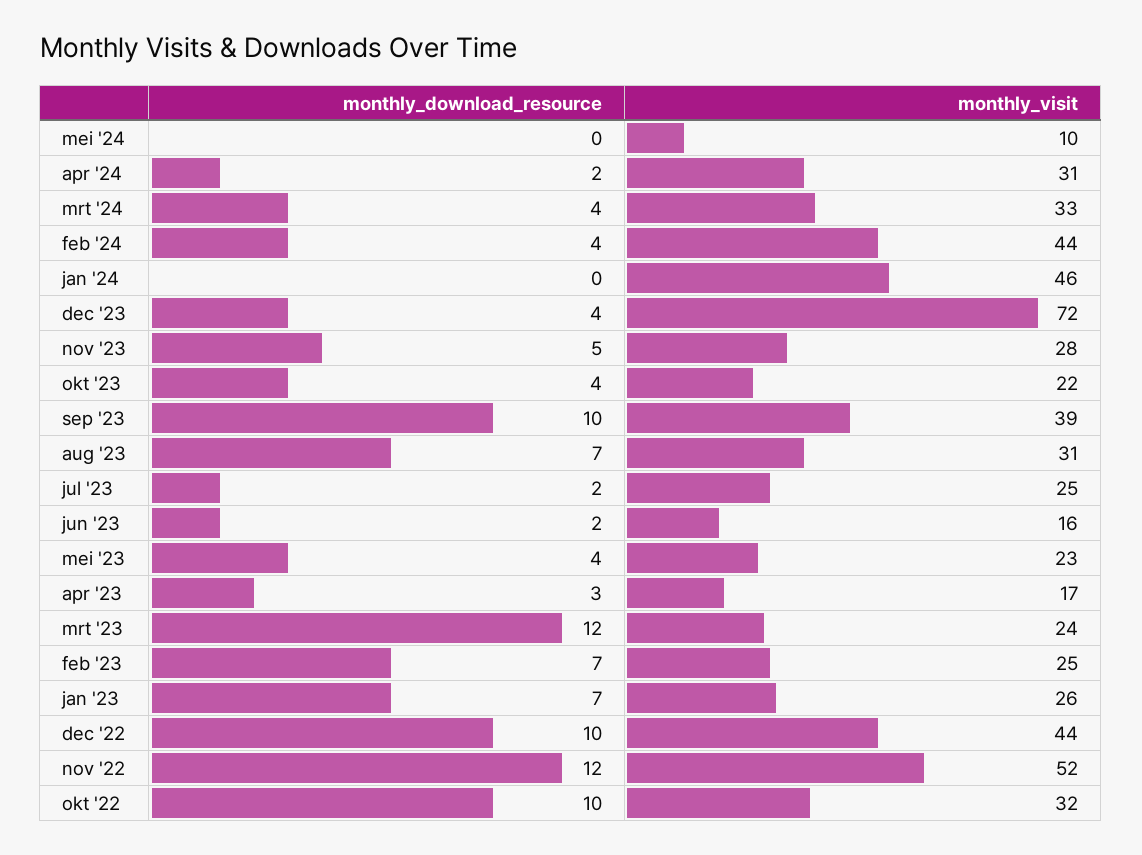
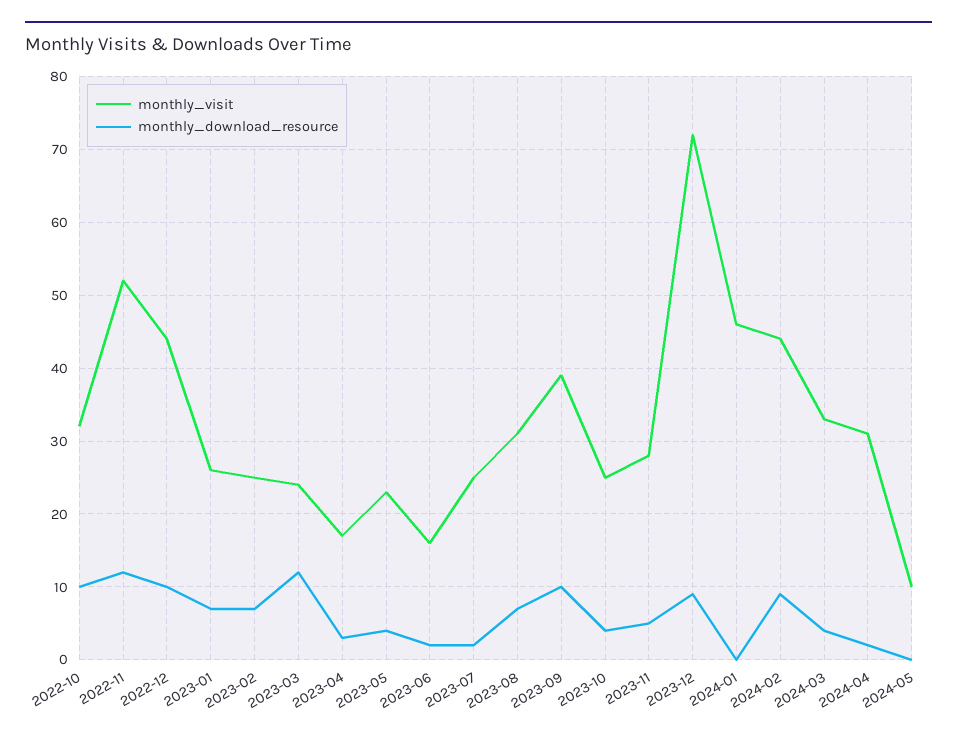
  {
    "monthly_download_resource": {
      "mei '24": 0,
      "apr '24": 2,
      "mrt '24": 4,
-     "feb '24": 4,
+     "feb '24": 9,
      "jan '24": 0,
-     "dec '23": 4,
+     "dec '23": 9,
      "nov '23": 5,
      "okt '23": 4,
      "sep '23": 10,
      "aug '23": 7,
      "jul '23": 2,
      "jun '23": 2,
      "mei '23": 4,
      "apr '23": 3,
      "mrt '23": 12,
      "feb '23": 7,
      "jan '23": 7,
      "dec '22": 10,
      "nov '22": 12,
      "okt '22": 10
    },
    "monthly_visit": {
      "mei '24": 10,
      "apr '24": 31,
      "mrt '24": 33,
      "feb '24": 44,
      "jan '24": 46,
      "dec '23": 72,
      "nov '23": 28,
-     "okt '23": 22,
+     "okt '23": 25,
      "sep '23": 39,
      "aug '23": 31,
      "jul '23": 25,
      "jun '23": 16,
      "mei '23": 23,
      "apr '23": 17,
      "mrt '23": 24,
      "feb '23": 25,
      "jan '23": 26,
      "dec '22": 44,
      "nov '22": 52,
      "okt '22": 32
    }
  }

